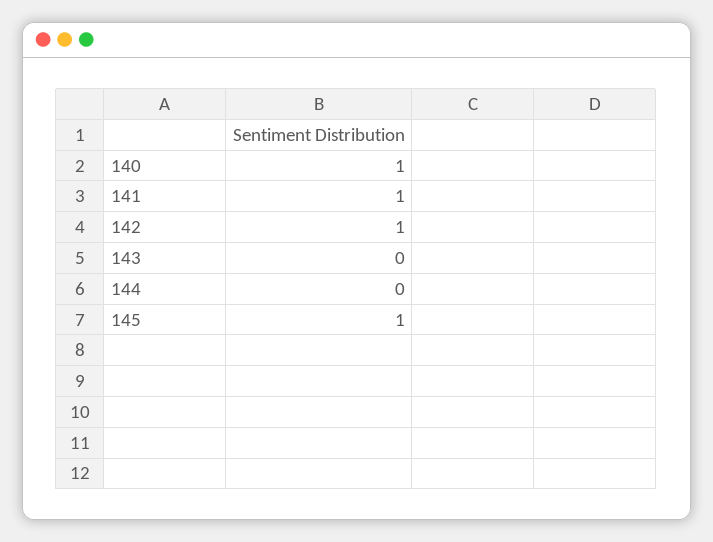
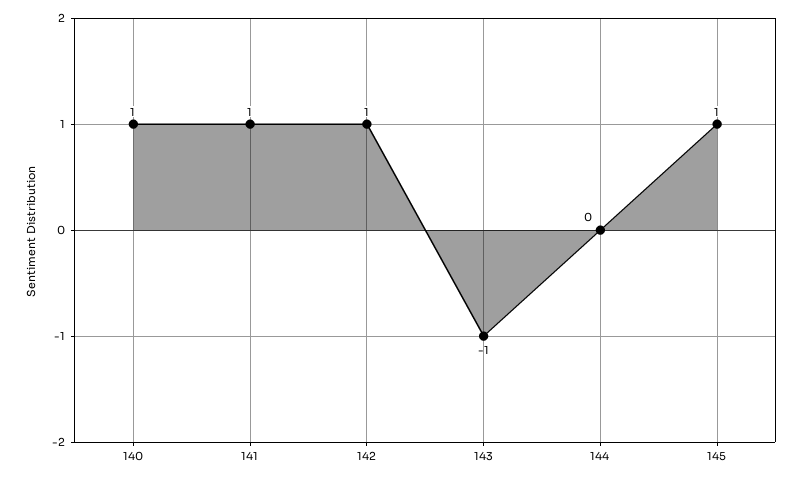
  {
    "140": 1,
    "141": 1,
    "142": 1,
-   "143": 0,
+   "143": -1,
    "144": 0,
    "145": 1
  }

